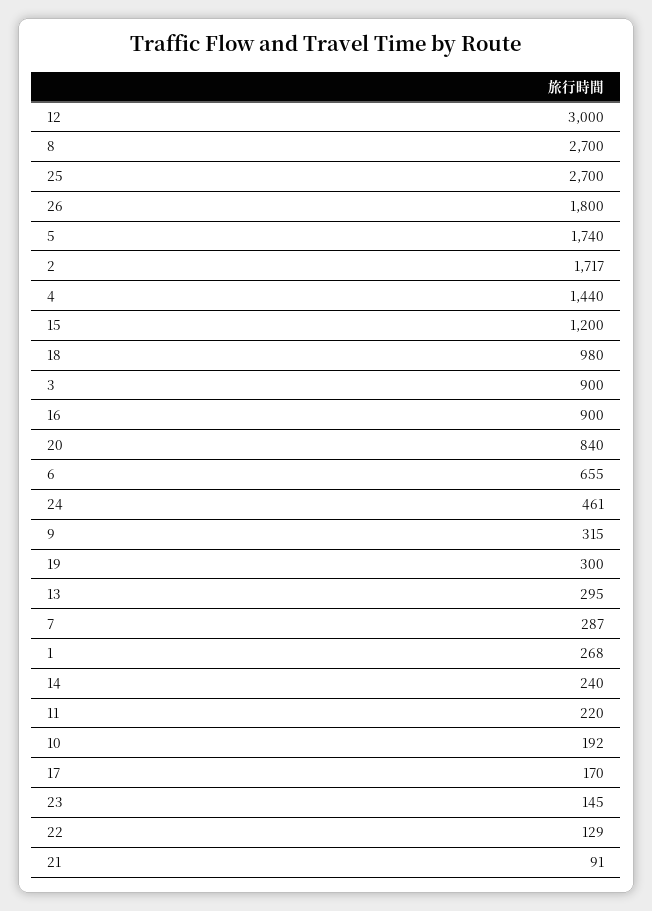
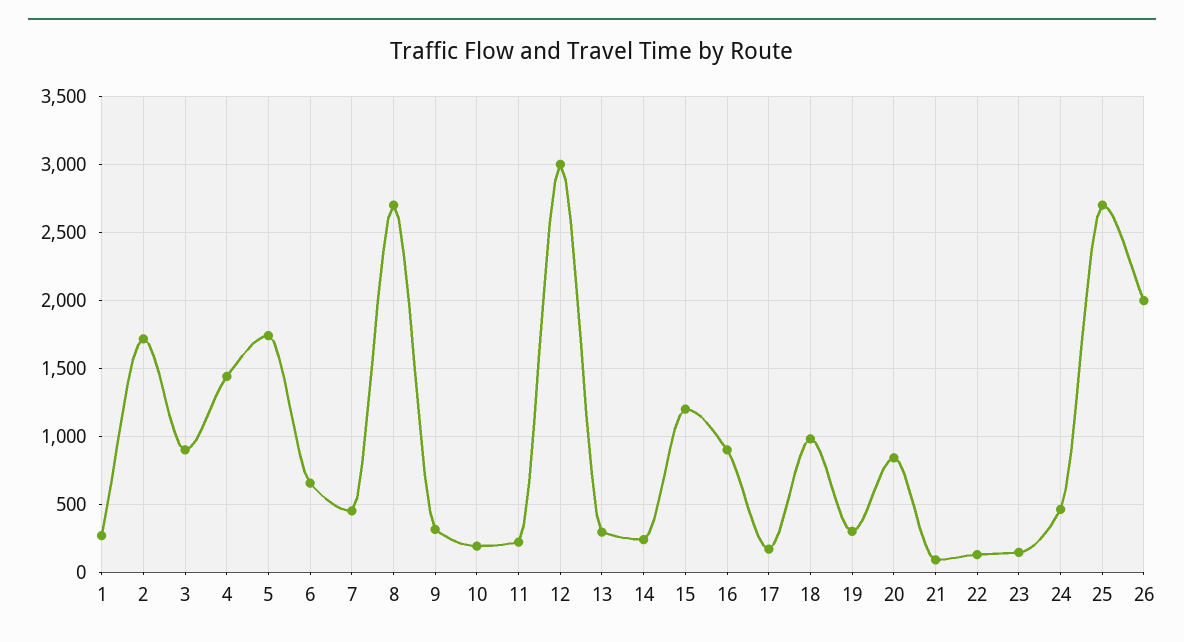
  {
    "12": 3000,
    "8": 2700,
    "25": 2700,
-   "26": 1800,
+   "26": 2000,
    "5": 1740,
    "2": 1717,
    "4": 1440,
    "15": 1200,
    "18": 980,
    "3": 900,
    "16": 900,
    "20": 840,
    "6": 655,
    "24": 461,
    "9": 315,
    "19": 300,
    "13": 295,
-   "7": 287,
+   "7": 450,
    "1": 268,
    "14": 240,
    "11": 220,
    "10": 192,
    "17": 170,
    "23": 145,
    "22": 129,
    "21": 91
  }

